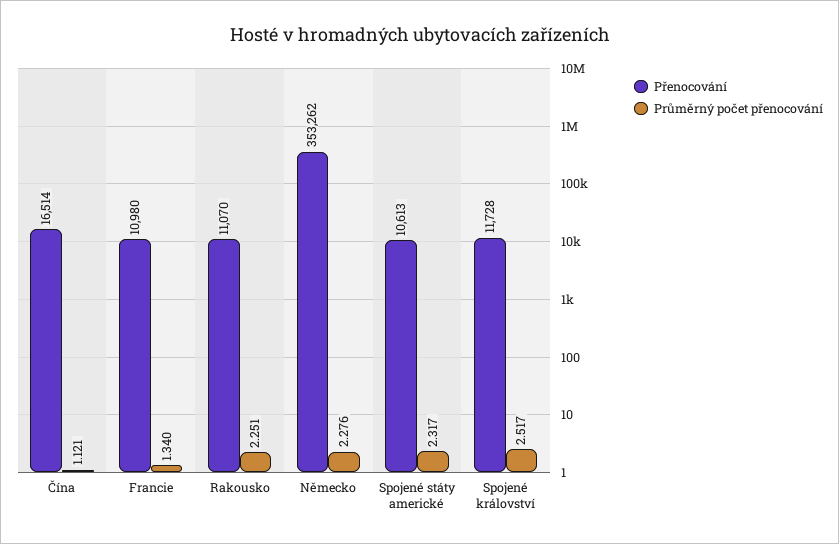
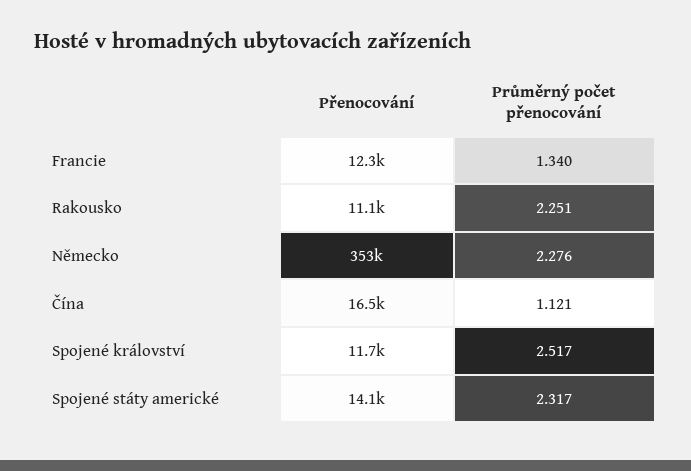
  {
    "Přenocování": {
      "Čína": 16514,
-     "Francie": 10980,
+     "Francie": 12300,
      "Rakousko": 11070,
      "Německo": 353262,
-     "Spojené státy americké": 10613,
+     "Spojené státy americké": 14100,
      "Spojené království": 11728
    },
    "Průměrný počet přenocování": {
      "Čína": 1.121,
      "Francie": 1.34,
      "Rakousko": 2.251,
      "Německo": 2.276,
      "Spojené státy americké": 2.317,
      "Spojené království": 2.517
    }
  }

